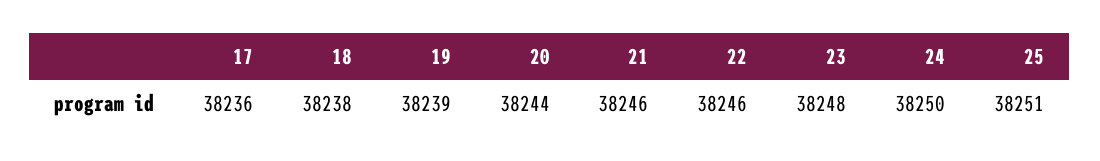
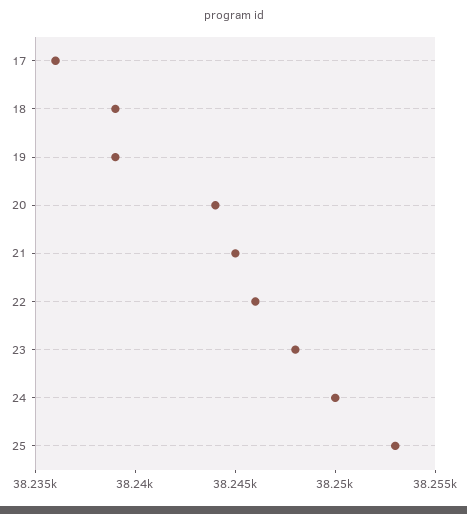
  {
    "17": 38236,
-   "18": 38238,
+   "18": 38239,
    "19": 38239,
    "20": 38244,
-   "21": 38246,
+   "21": 38245,
    "22": 38246,
    "23": 38248,
    "24": 38250,
-   "25": 38251
+   "25": 38253
  }

